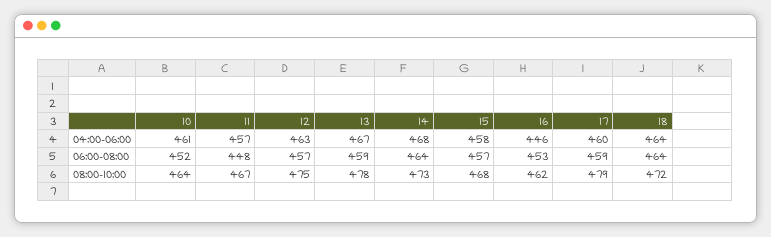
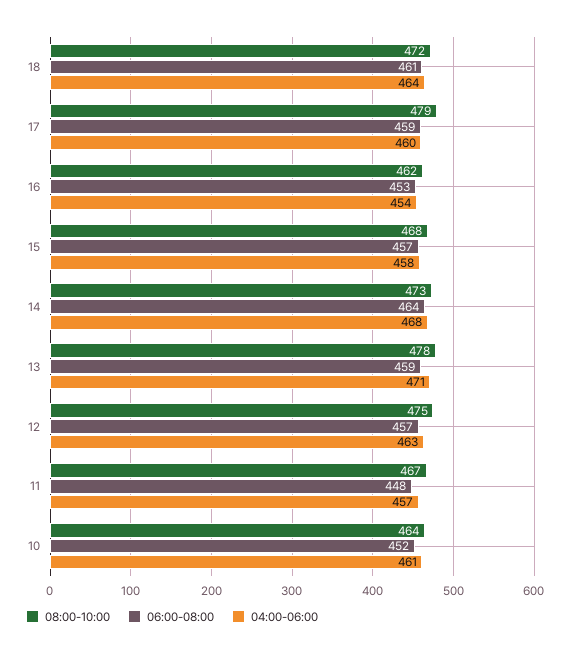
  {
    "04:00-06:00": {
      "10": 461,
      "11": 457,
      "12": 463,
-     "13": 467,
+     "13": 471,
      "14": 468,
      "15": 458,
-     "16": 446,
+     "16": 454,
      "17": 460,
      "18": 464
    },
    "06:00-08:00": {
      "10": 452,
      "11": 448,
      "12": 457,
      "13": 459,
      "14": 464,
      "15": 457,
      "16": 453,
      "17": 459,
-     "18": 464
+     "18": 461
    },
    "08:00-10:00": {
      "10": 464,
      "11": 467,
      "12": 475,
      "13": 478,
      "14": 473,
      "15": 468,
      "16": 462,
      "17": 479,
      "18": 472
    }
  }

